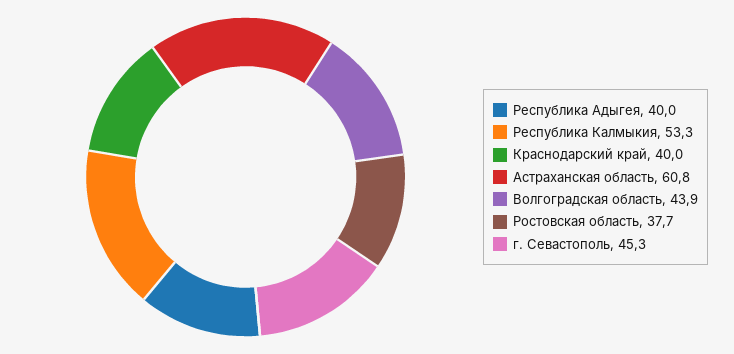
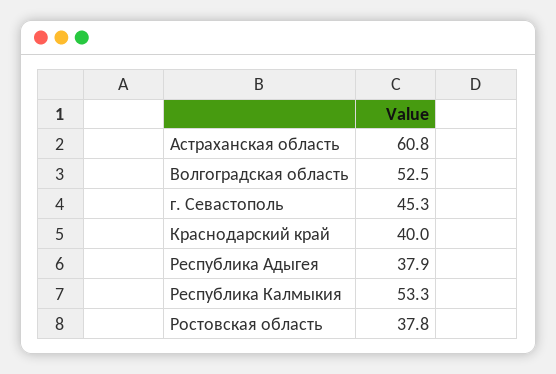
  {
-   "Республика Адыгея": 40,
+   "Республика Адыгея": 37.9,
    "Республика Калмыкия": 53.3,
    "Краснодарский край": 40,
    "Астраханская область": 60.8,
-   "Волгоградская область": 43.9,
+   "Волгоградская область": 52.5,
-   "Ростовская область": 37.7,
+   "Ростовская область": 37.8,
    "г. Севастополь": 45.3
  }

